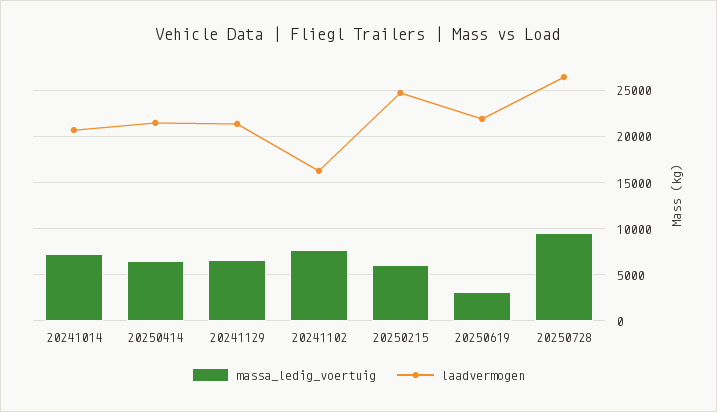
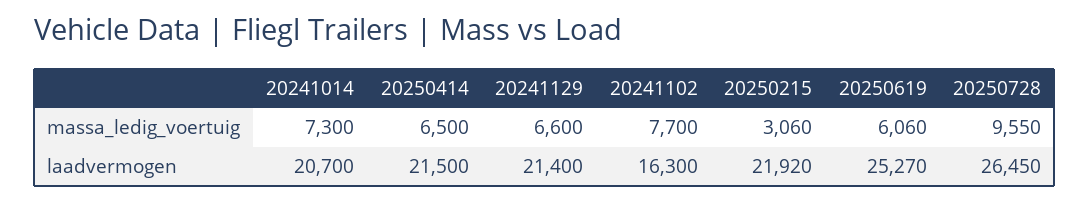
  {
    "massa_ledig_voertuig": {
      "20241014": 7300,
      "20250414": 6500,
      "20241129": 6600,
      "20241102": 7700,
-     "20250215": 6000,
+     "20250215": 3060,
-     "20250619": 3000,
+     "20250619": 6060,
      "20250728": 9550
    },
    "laadvermogen": {
      "20241014": 20700,
      "20250414": 21500,
      "20241129": 21400,
      "20241102": 16300,
-     "20250215": 25000,
+     "20250215": 21920,
-     "20250619": 22000,
+     "20250619": 25270,
      "20250728": 26450
    }
  }

